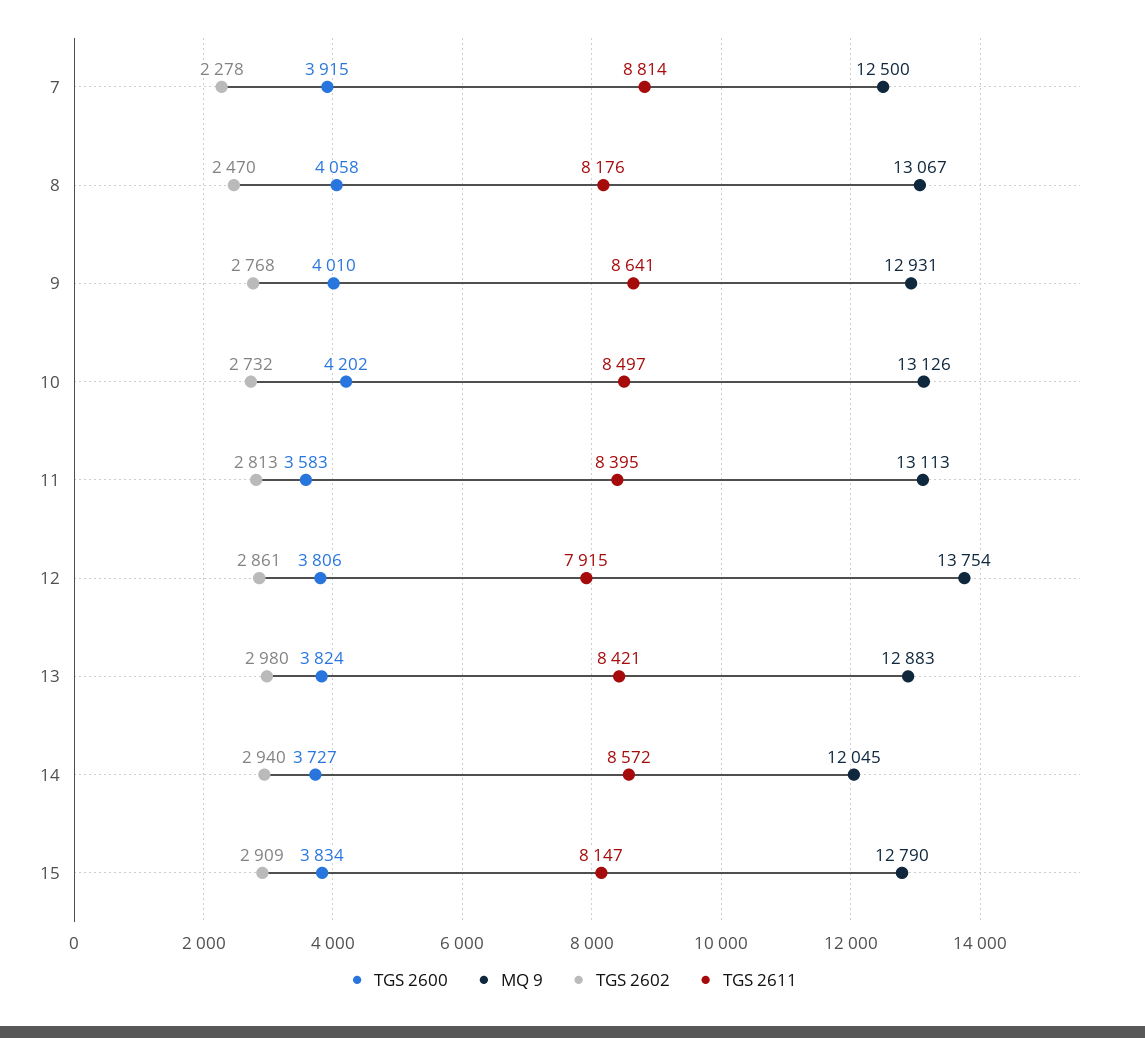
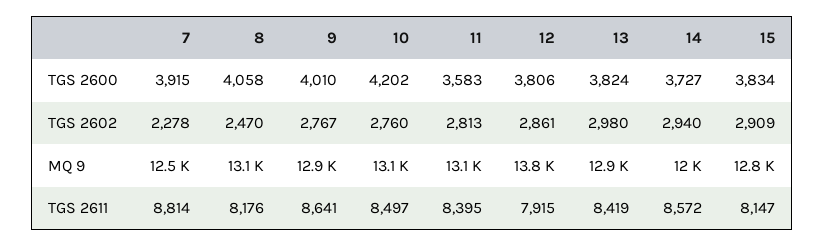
  {
    "TGS 2600": {
      "7": 3915,
      "8": 4058,
      "9": 4010,
      "10": 4202,
      "11": 3583,
      "12": 3806,
      "13": 3824,
      "14": 3727,
      "15": 3834
    },
    "MQ 9": {
      "7": 12500,
      "8": 13067,
      "9": 12931,
      "10": 13126,
      "11": 13113,
      "12": 13754,
      "13": 12883,
      "14": 12045,
      "15": 12790
    },
    "TGS 2602": {
      "7": 2278,
      "8": 2470,
-     "9": 2768,
+     "9": 2767,
-     "10": 2732,
+     "10": 2760,
      "11": 2813,
      "12": 2861,
      "13": 2980,
      "14": 2940,
      "15": 2909
    },
    "TGS 2611": {
      "7": 8814,
      "8": 8176,
      "9": 8641,
      "10": 8497,
      "11": 8395,
      "12": 7915,
-     "13": 8421,
+     "13": 8419,
      "14": 8572,
      "15": 8147
    }
  }

